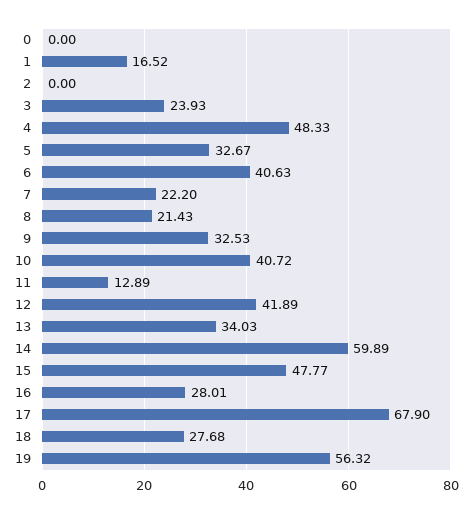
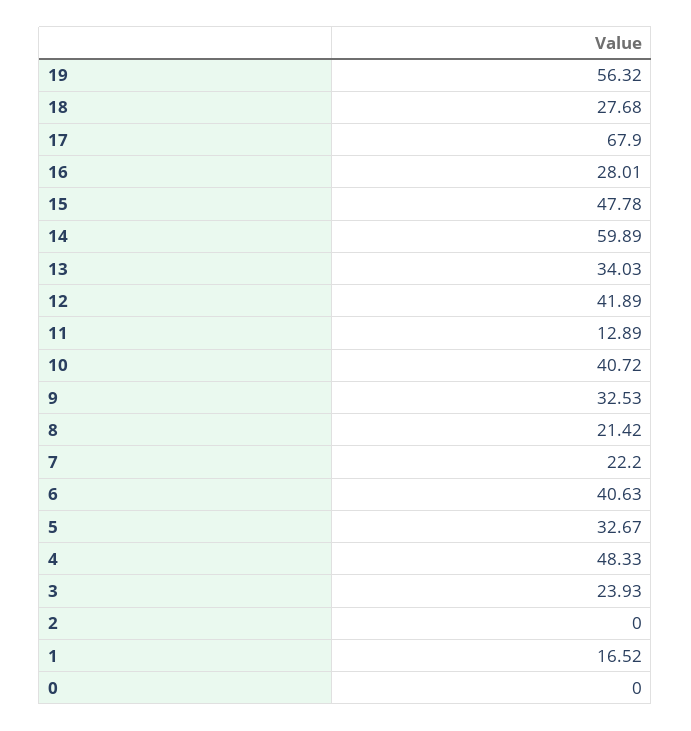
  {
    "0": 0,
    "1": 16.52,
    "2": 0,
    "3": 23.93,
    "4": 48.33,
    "5": 32.67,
    "6": 40.63,
    "7": 22.2,
-   "8": 21.43,
+   "8": 21.42,
    "9": 32.53,
    "10": 40.72,
    "11": 12.89,
    "12": 41.89,
    "13": 34.03,
    "14": 59.89,
-   "15": 47.77,
+   "15": 47.78,
    "16": 28.01,
    "17": 67.9,
    "18": 27.68,
    "19": 56.32
  }

